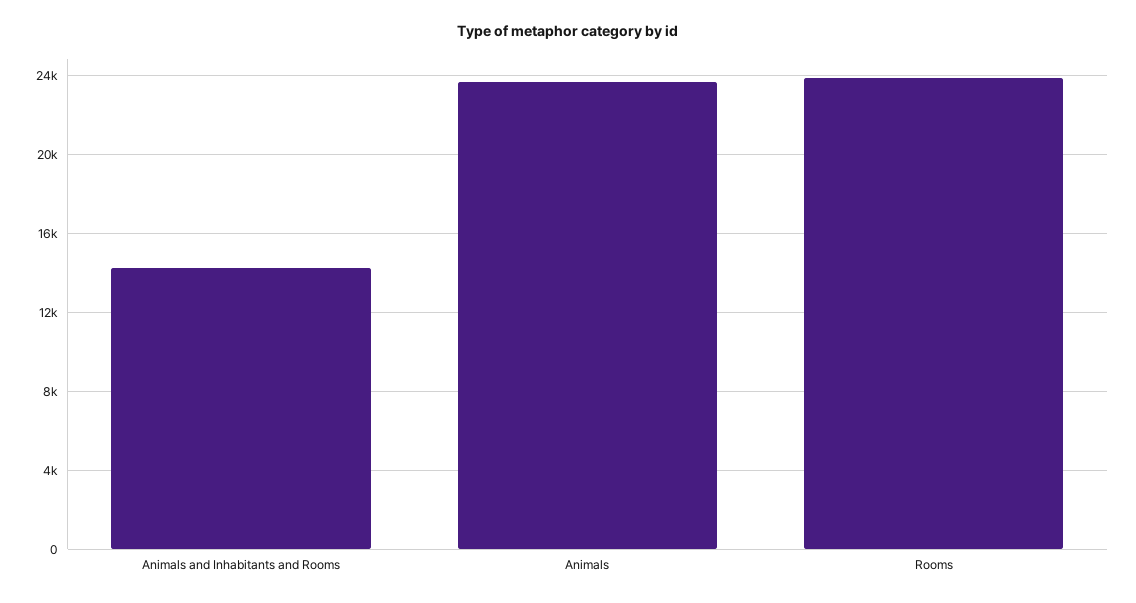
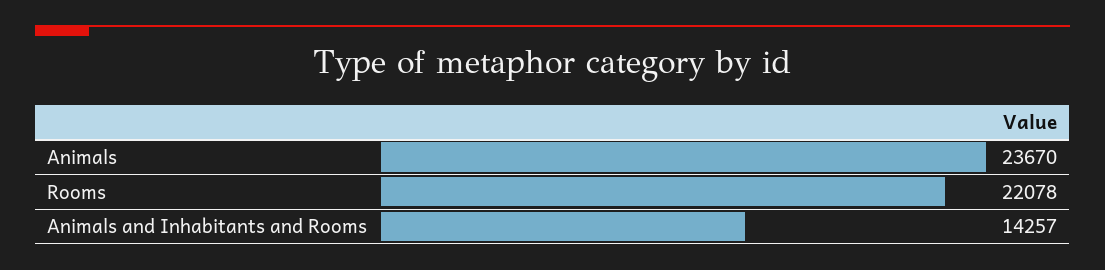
  {
    "Animals and Inhabitants and Rooms": 14257,
    "Animals": 23670,
-   "Rooms": 24000
+   "Rooms": 22078
  }

